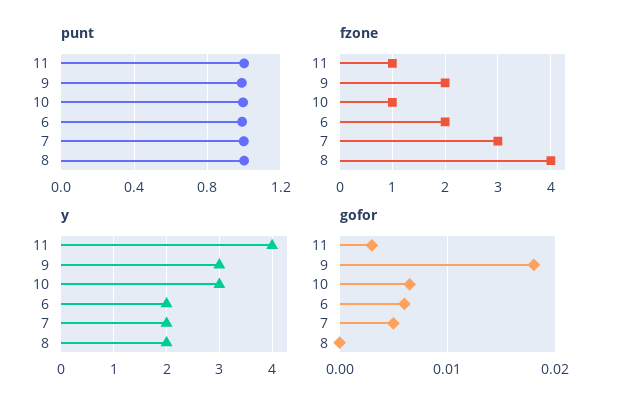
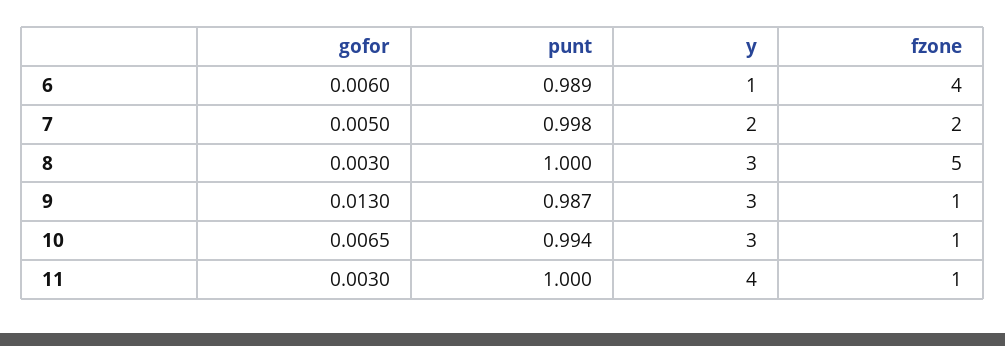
  {
    "punt": {
      "11": 1,
      "9": 0.987,
      "10": 0.994,
      "6": 0.989,
      "7": 0.998,
      "8": 1
    },
    "fzone": {
      "11": 1,
-     "9": 2,
+     "9": 1,
      "10": 1,
-     "6": 2,
+     "6": 4,
-     "7": 3,
+     "7": 2,
-     "8": 4
+     "8": 5
    },
    "y": {
      "11": 4,
      "9": 3,
      "10": 3,
-     "6": 2,
+     "6": 1,
      "7": 2,
-     "8": 2
+     "8": 3
    },
    "gofor": {
      "11": 0.003,
-     "9": 0.018,
+     "9": 0.013,
      "10": 0.0065,
      "6": 0.006,
      "7": 0.005,
-     "8": 0
+     "8": 0.003
    }
  }

